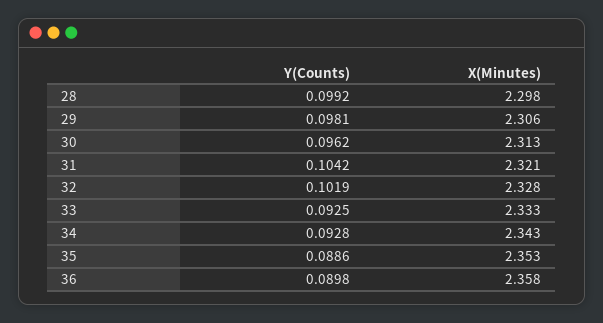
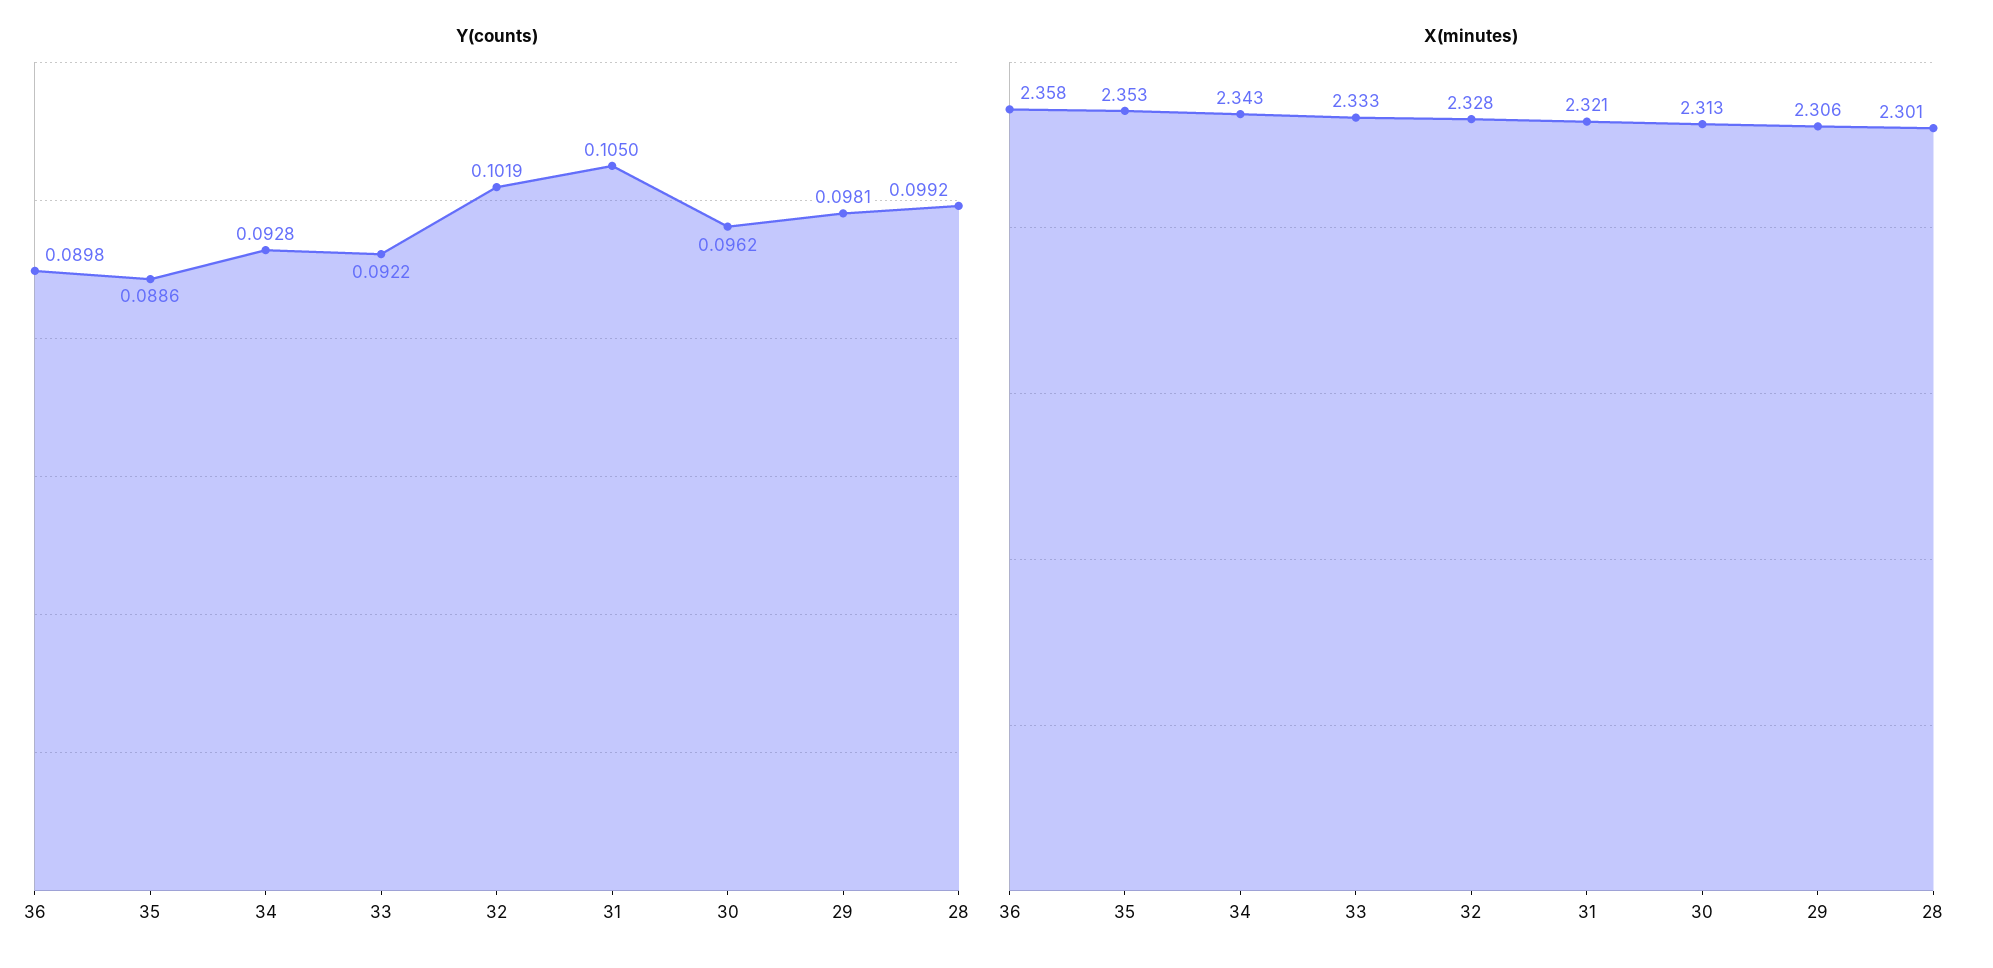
  {
    "Y(Counts)": {
      "28": 0.0992,
      "29": 0.0981,
      "30": 0.0962,
-     "31": 0.1042,
+     "31": 0.105,
      "32": 0.1019,
-     "33": 0.0925,
+     "33": 0.0922,
      "34": 0.0928,
      "35": 0.0886,
      "36": 0.0898
    },
    "X(Minutes)": {
-     "28": 2.298,
+     "28": 2.301,
      "29": 2.306,
      "30": 2.313,
      "31": 2.321,
      "32": 2.328,
      "33": 2.333,
      "34": 2.343,
      "35": 2.353,
      "36": 2.358
    }
  }

